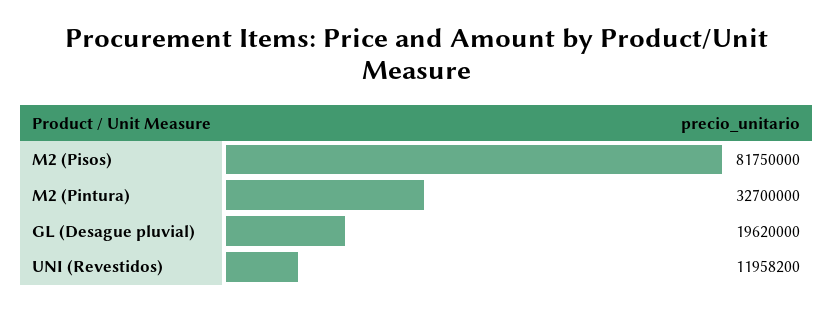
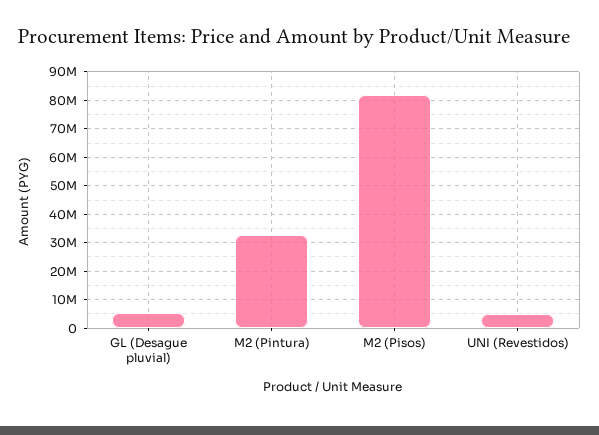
  {
    "M2 (Pisos)": 81750000,
    "M2 (Pintura)": 32700000,
-   "GL (Desague pluvial)": 19620000,
+   "GL (Desague pluvial)": 5000000,
-   "UNI (Revestidos)": 11958200
+   "UNI (Revestidos)": 5000000
  }

